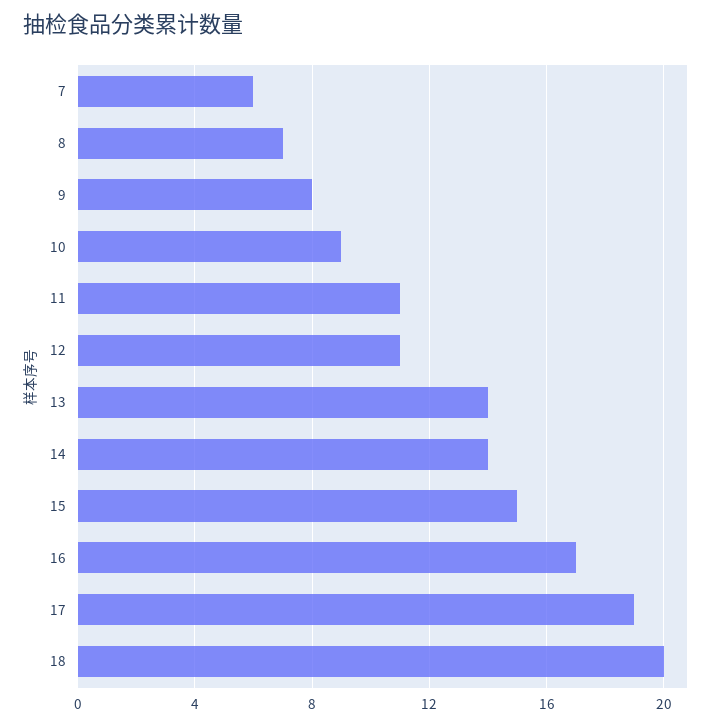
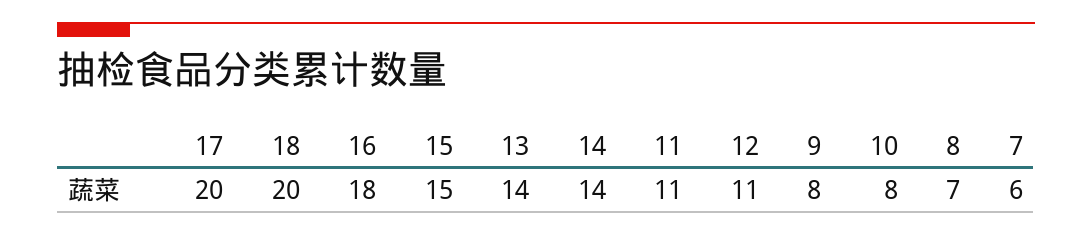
  {
    "7": 6,
    "8": 7,
    "9": 8,
-   "10": 9,
+   "10": 8,
    "11": 11,
    "12": 11,
    "13": 14,
    "14": 14,
    "15": 15,
-   "16": 17,
+   "16": 18,
-   "17": 19,
+   "17": 20,
    "18": 20
  }

